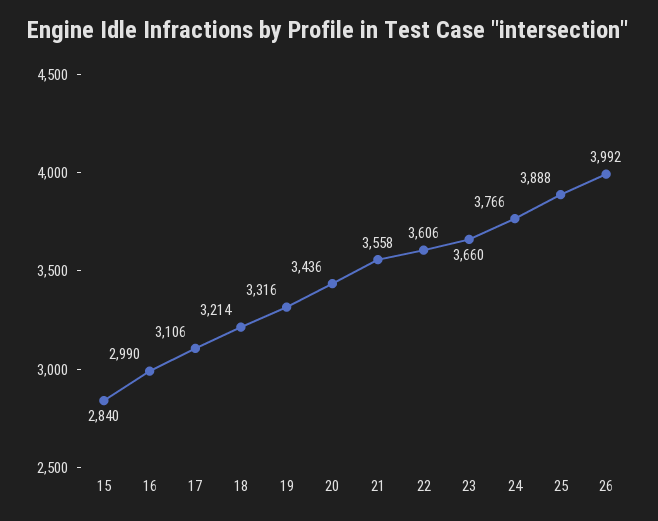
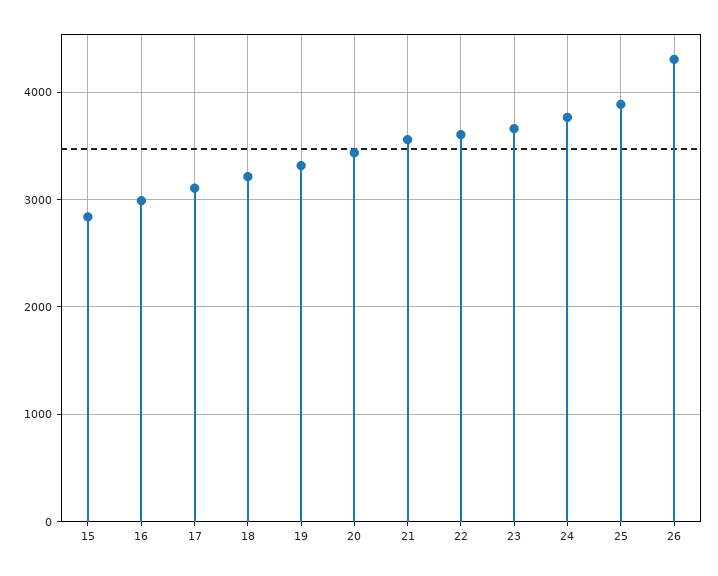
  {
    "15": 2840,
    "16": 2990,
    "17": 3106,
    "18": 3214,
    "19": 3316,
    "20": 3436,
    "21": 3558,
    "22": 3606,
    "23": 3660,
    "24": 3766,
    "25": 3888,
-   "26": 3992
+   "26": 4300
  }

